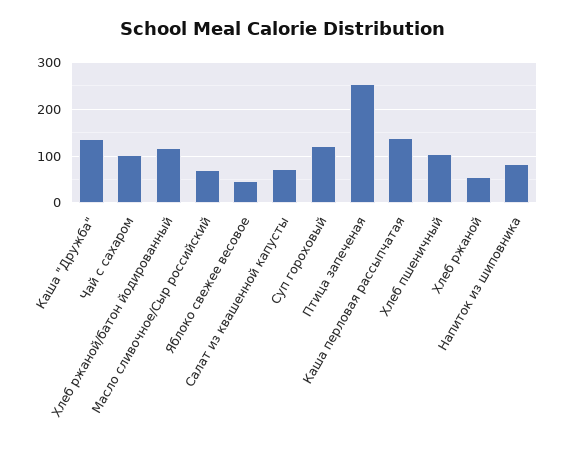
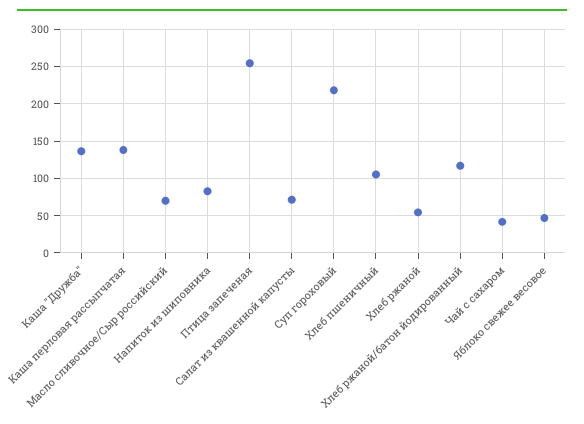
  {
    "Каша \"Дружба\"": 140,
-   "Чай с сахаром": 100,
+   "Чай с сахаром": 40,
    "Хлеб ржаной/батон йодированный": 120,
    "Масло сливочное/Сыр российский": 70,
    "Яблоко свежее весовое": 50,
    "Салат из квашенной капусты": 70,
-   "Суп гороховый": 120,
+   "Суп гороховый": 220,
    "Птица запеченая": 250,
    "Каша перловая рассыпчатая": 140,
    "Хлеб пшеничный": 110,
    "Хлеб ржаной": 50,
    "Напиток из шиповника": 80
  }

